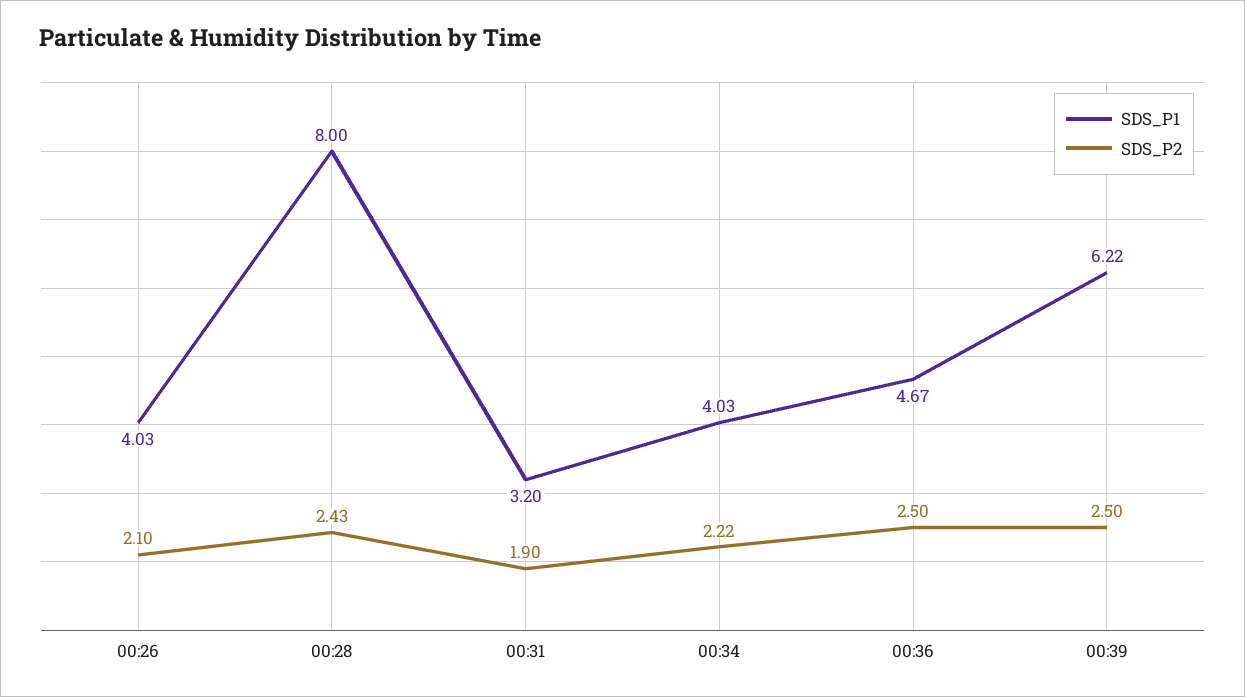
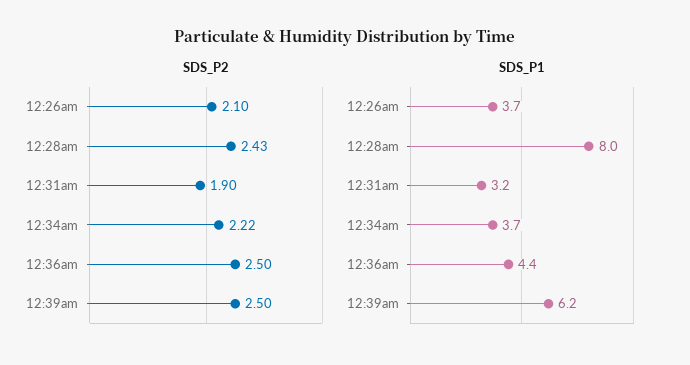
  {
    "SDS_P1": {
-     "00:26": 4.03,
+     "00:26": 3.7,
      "00:28": 8,
      "00:31": 3.2,
-     "00:34": 4.03,
+     "00:34": 3.7,
-     "00:36": 4.67,
+     "00:36": 4.4,
      "00:39": 6.22
    },
    "SDS_P2": {
      "00:26": 2.1,
      "00:28": 2.43,
      "00:31": 1.9,
      "00:34": 2.22,
      "00:36": 2.5,
      "00:39": 2.5
    }
  }

